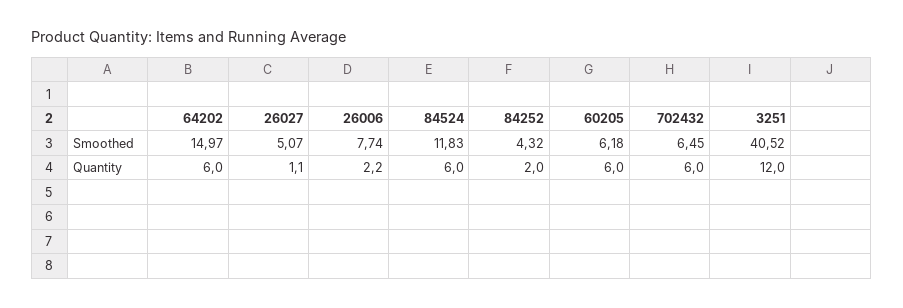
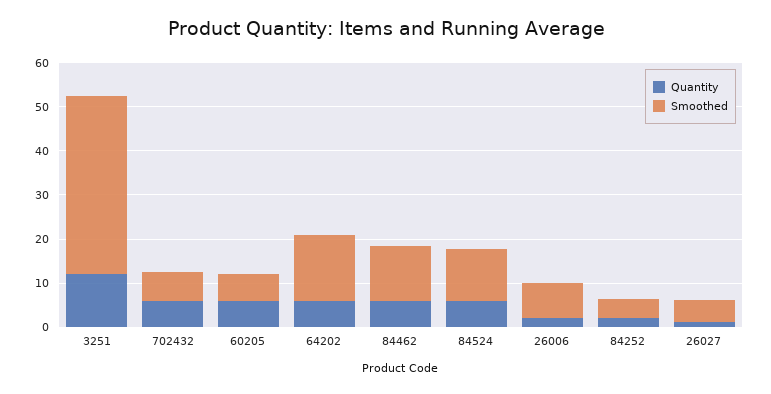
  {
    "Smoothed": {
      "64202": 14.97,
      "26027": 5.07,
      "26006": 7.74,
      "84524": 11.83,
      "84252": 4.32,
      "60205": 6.18,
      "702432": 6.45,
-     "3251": 40.52
+     "3251": 40.52,
+     "84462": 12
    },
    "Quantity": {
      "64202": 6,
      "26027": 1.1,
      "26006": 2.2,
      "84524": 6,
      "84252": 2,
      "60205": 6,
      "702432": 6,
-     "3251": 12
+     "3251": 12,
+     "84462": 6
    }
  }

